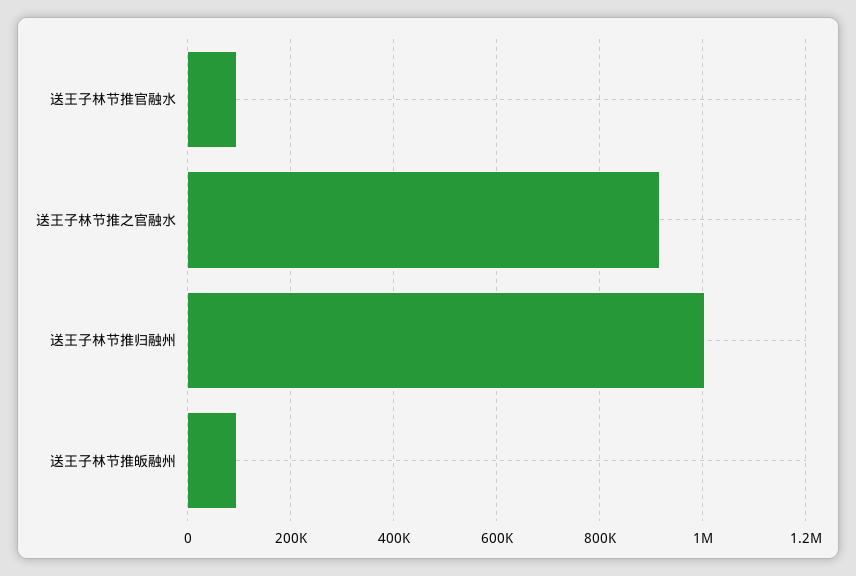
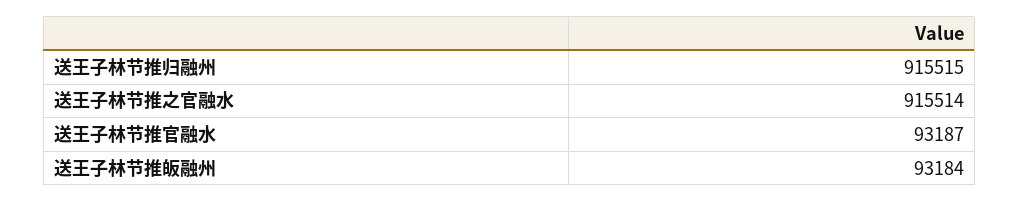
  {
    "送王子林节推官融水": 93187,
    "送王子林节推之官融水": 915514,
-   "送王子林节推归融州": 1000000,
+   "送王子林节推归融州": 915515,
    "送王子林节推皈融州": 93184
  }

